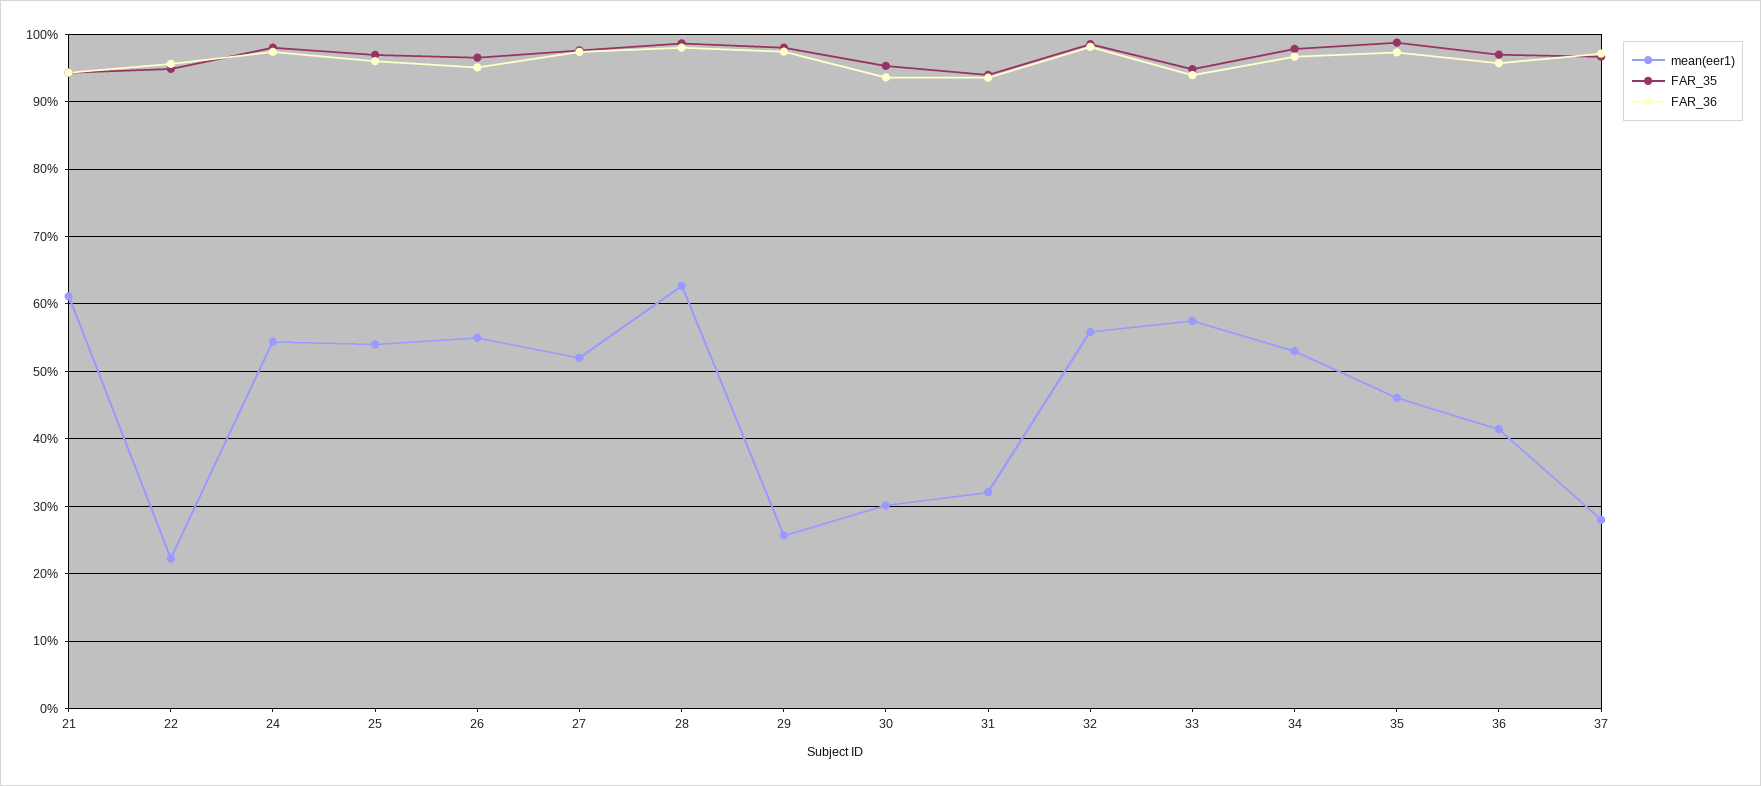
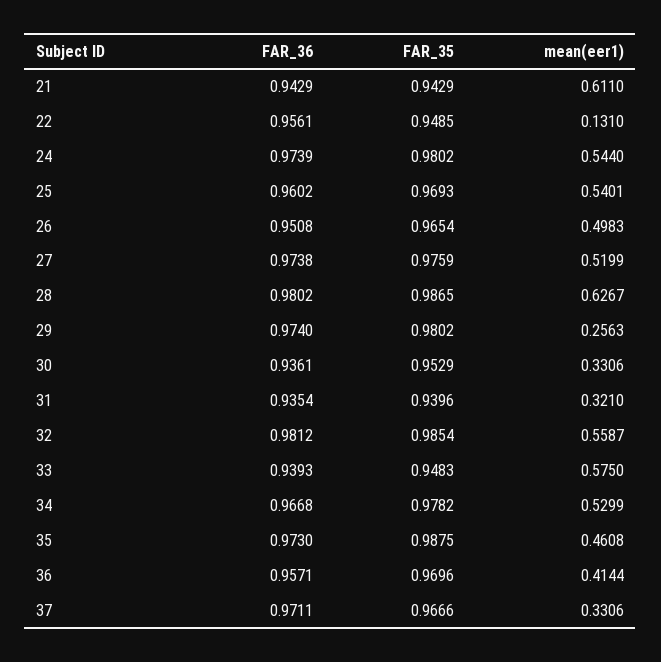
  {
    "mean(eer1)": {
      "21": 0.611,
-     "22": 0.22,
+     "22": 0.131,
      "24": 0.544,
      "25": 0.5401,
-     "26": 0.55,
+     "26": 0.4983,
      "27": 0.5199,
      "28": 0.6267,
      "29": 0.2563,
-     "30": 0.3,
+     "30": 0.3306,
      "31": 0.321,
      "32": 0.5587,
      "33": 0.575,
      "34": 0.5299,
      "35": 0.4608,
      "36": 0.4144,
-     "37": 0.28
+     "37": 0.3306
    },
    "FAR_35": {
      "21": 0.9429,
      "22": 0.9485,
      "24": 0.9802,
      "25": 0.9693,
      "26": 0.9654,
      "27": 0.9759,
      "28": 0.9865,
      "29": 0.9802,
      "30": 0.9529,
      "31": 0.9396,
      "32": 0.9854,
      "33": 0.9483,
      "34": 0.9782,
      "35": 0.9875,
      "36": 0.9696,
      "37": 0.9666
    },
    "FAR_36": {
      "21": 0.9429,
      "22": 0.9561,
      "24": 0.9739,
      "25": 0.9602,
      "26": 0.9508,
      "27": 0.9738,
      "28": 0.9802,
      "29": 0.974,
      "30": 0.9361,
      "31": 0.9354,
      "32": 0.9812,
      "33": 0.9393,
      "34": 0.9668,
      "35": 0.973,
      "36": 0.9571,
      "37": 0.9711
    }
  }

